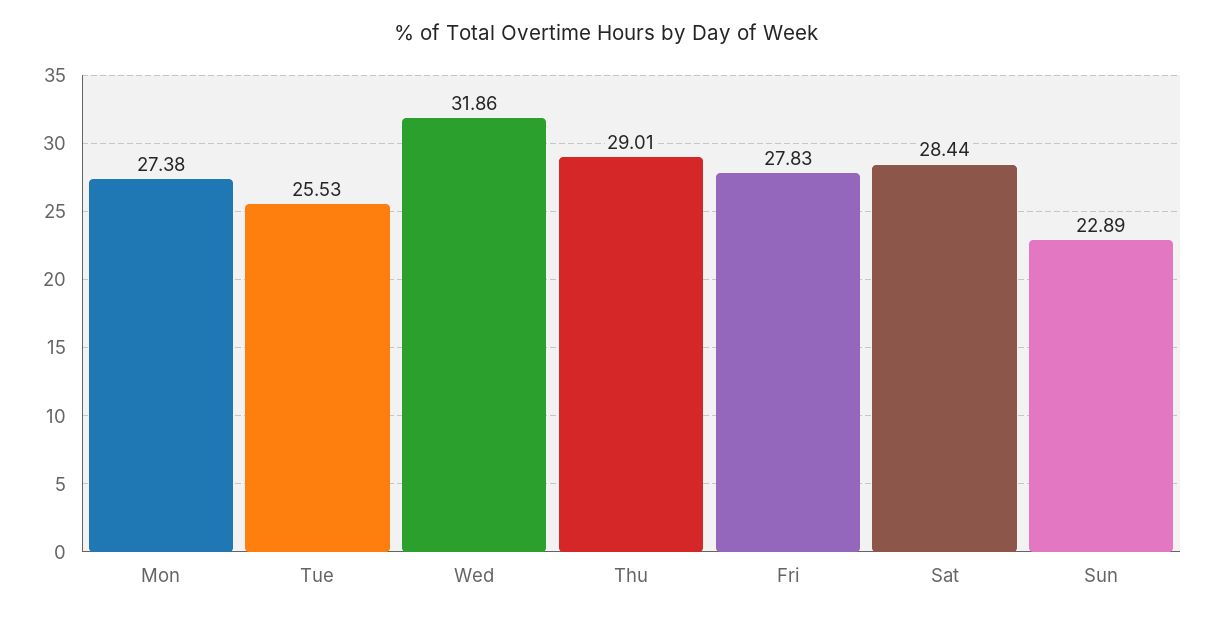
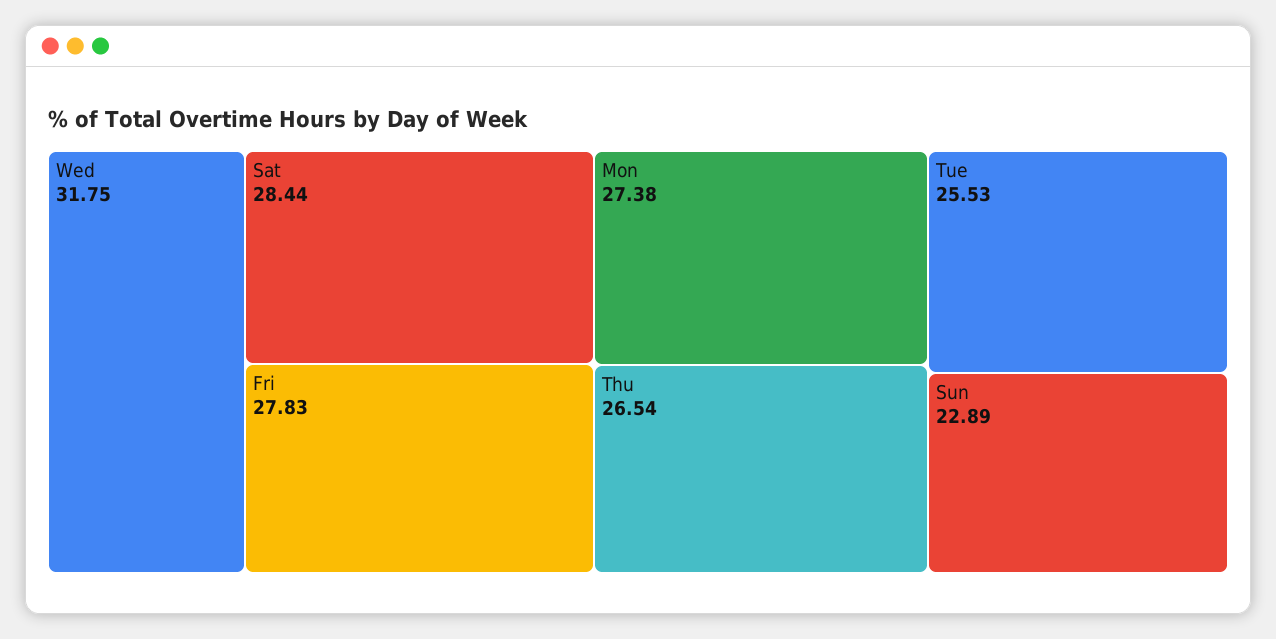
  {
    "Mon": 27.38,
    "Tue": 25.53,
-   "Wed": 31.86,
+   "Wed": 31.75,
-   "Thu": 29.01,
+   "Thu": 26.54,
    "Fri": 27.83,
    "Sat": 28.44,
    "Sun": 22.89
  }

